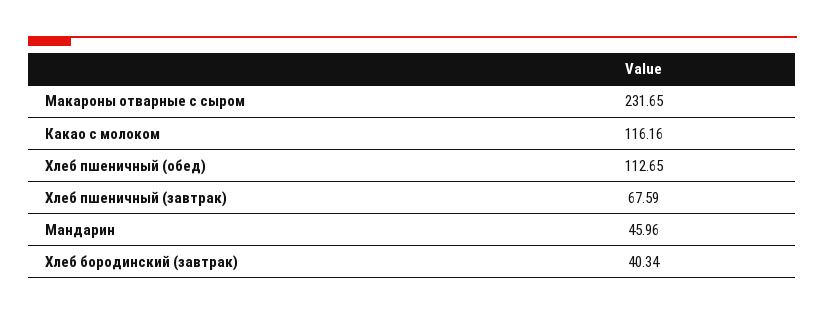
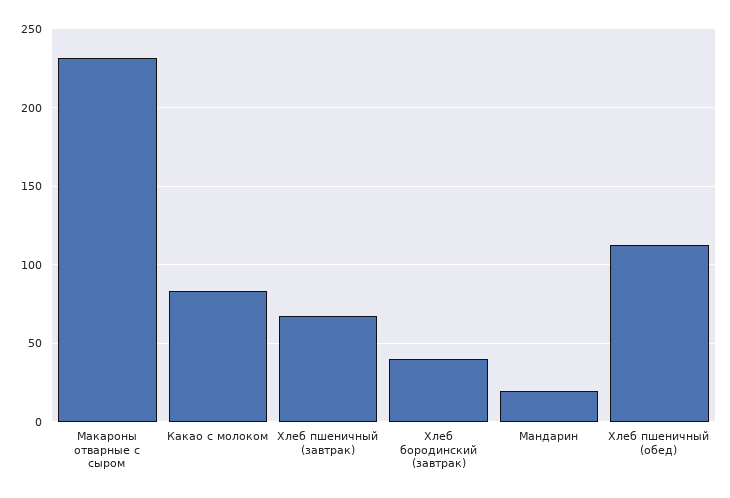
  {
    "Макароны отварные с сыром": 231.65,
-   "Какао с молоком": 116.16,
+   "Какао с молоком": 85,
    "Хлеб пшеничный (обед)": 112.65,
    "Хлеб пшеничный (завтрак)": 67.59,
-   "Мандарин": 45.96,
+   "Мандарин": 20,
    "Хлеб бородинский (завтрак)": 40.34
  }

